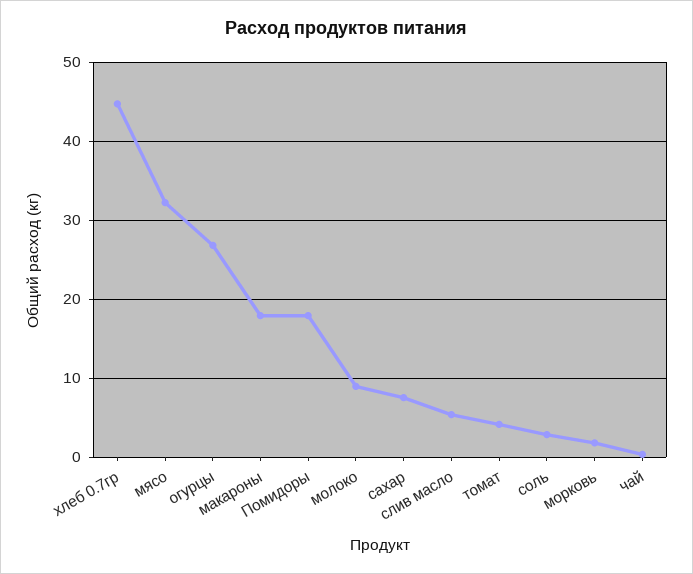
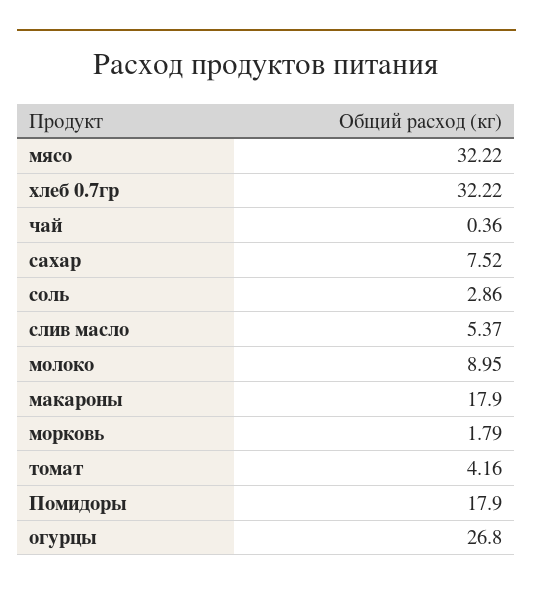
  {
-   "хлеб 0.7гр": 45,
+   "хлеб 0.7гр": 32.22,
    "мясо": 32.22,
    "огурцы": 26.8,
    "макароны": 17.9,
    "Помидоры": 17.9,
    "молоко": 8.95,
    "сахар": 7.52,
    "слив масло": 5.37,
    "томат": 4.16,
    "соль": 2.86,
    "морковь": 1.79,
    "чай": 0.36
  }

